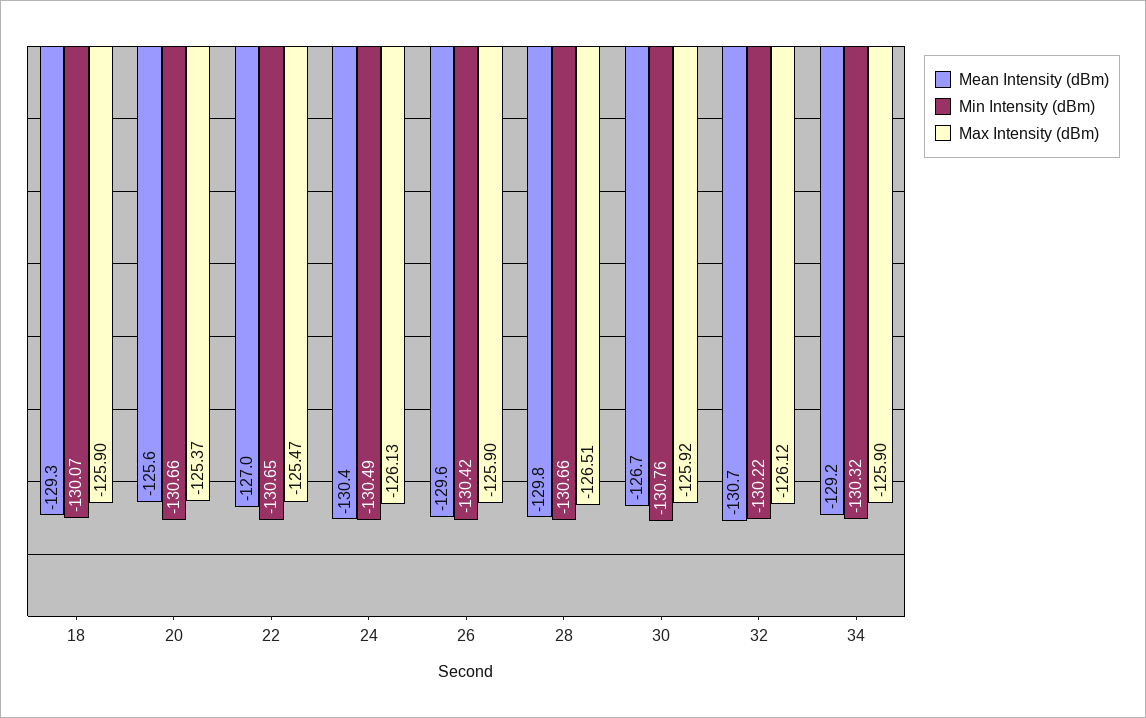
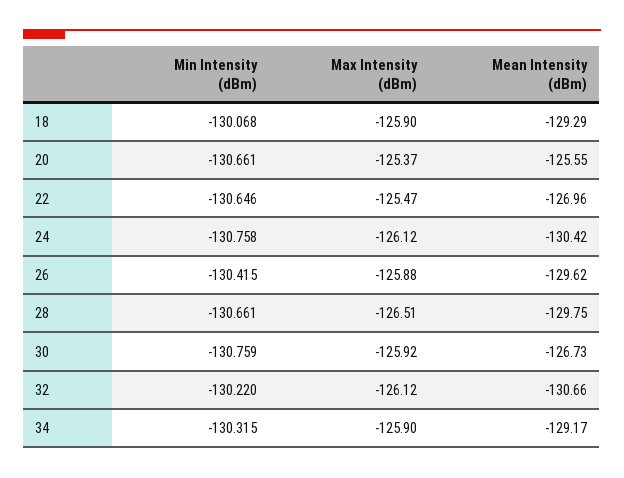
  {
    "Mean Intensity (dBm)": {
      "18": -129.29,
      "20": -125.55,
      "22": -126.96,
      "24": -130.42,
      "26": -129.62,
      "28": -129.75,
      "30": -126.73,
      "32": -130.66,
      "34": -129.17
    },
    "Min Intensity (dBm)": {
      "18": -130.068,
      "20": -130.661,
      "22": -130.646,
-     "24": -130.49,
+     "24": -130.758,
      "26": -130.415,
      "28": -130.661,
      "30": -130.759,
      "32": -130.22,
      "34": -130.315
    },
    "Max Intensity (dBm)": {
      "18": -125.9,
      "20": -125.37,
      "22": -125.47,
-     "24": -126.13,
+     "24": -126.12,
-     "26": -125.9,
+     "26": -125.88,
      "28": -126.51,
      "30": -125.92,
      "32": -126.12,
      "34": -125.9
    }
  }

